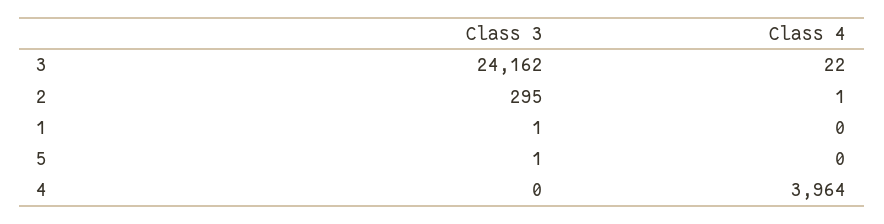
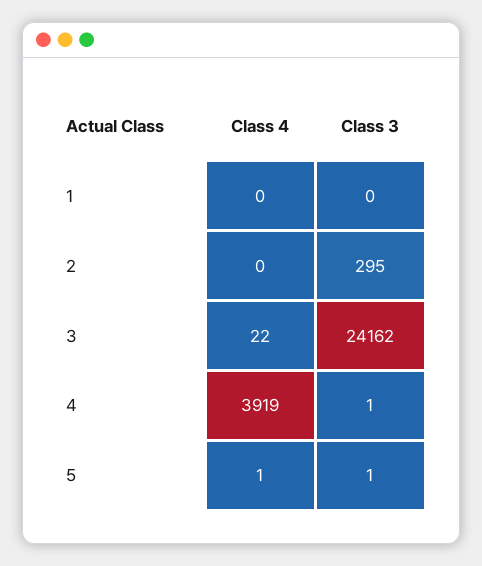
  {
    "Class 3": {
      "3": 24162,
      "2": 295,
-     "1": 1,
+     "1": 0,
      "5": 1,
-     "4": 0
+     "4": 1
    },
    "Class 4": {
      "3": 22,
-     "2": 1,
+     "2": 0,
      "1": 0,
-     "5": 0,
+     "5": 1,
-     "4": 3964
+     "4": 3919
    }
  }

